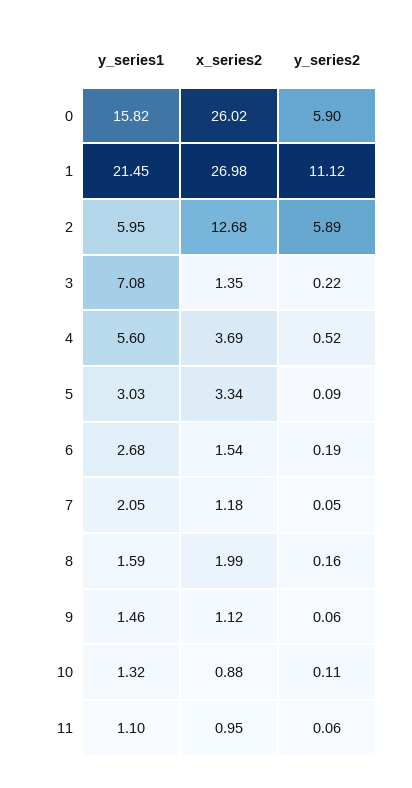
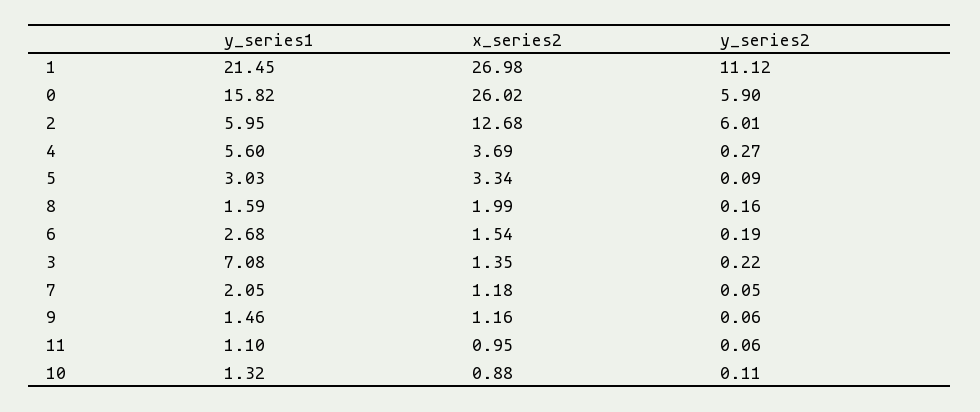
  {
    "y_series1": {
      "0": 15.82,
      "1": 21.45,
      "2": 5.95,
      "3": 7.08,
      "4": 5.6,
      "5": 3.03,
      "6": 2.68,
      "7": 2.05,
      "8": 1.59,
      "9": 1.46,
      "10": 1.32,
      "11": 1.1
    },
    "x_series2": {
      "0": 26.02,
      "1": 26.98,
      "2": 12.68,
      "3": 1.35,
      "4": 3.69,
      "5": 3.34,
      "6": 1.54,
      "7": 1.18,
      "8": 1.99,
-     "9": 1.12,
+     "9": 1.16,
      "10": 0.88,
      "11": 0.95
    },
    "y_series2": {
      "0": 5.9,
      "1": 11.12,
-     "2": 5.89,
+     "2": 6.01,
      "3": 0.22,
-     "4": 0.52,
+     "4": 0.27,
      "5": 0.09,
      "6": 0.19,
      "7": 0.05,
      "8": 0.16,
      "9": 0.06,
      "10": 0.11,
      "11": 0.06
    }
  }

